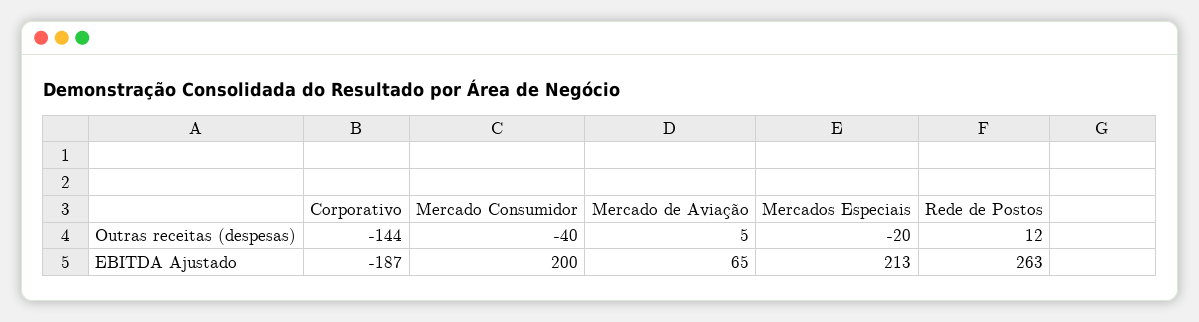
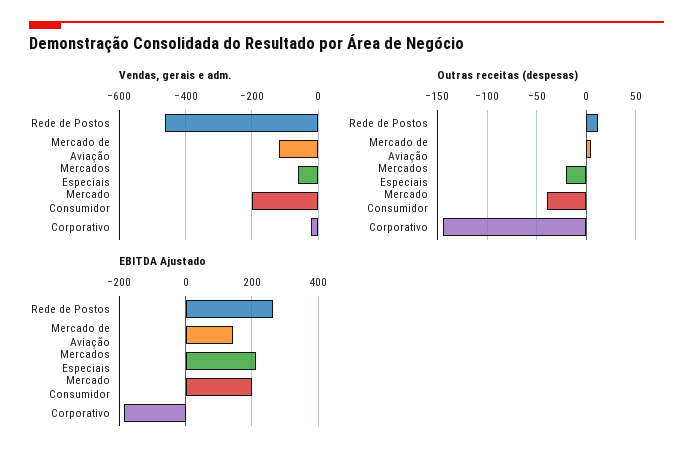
  {
    "Outras receitas (despesas)": {
      "Corporativo": -144,
      "Mercado Consumidor": -40,
      "Mercado de Aviação": 5,
      "Mercados Especiais": -20,
      "Rede de Postos": 12
    },
    "EBITDA Ajustado": {
      "Corporativo": -187,
      "Mercado Consumidor": 200,
-     "Mercado de Aviação": 65,
+     "Mercado de Aviação": 140,
      "Mercados Especiais": 213,
      "Rede de Postos": 263
-   }
+   },
+   "Vendas, gerais e adm.": {
+     "Rede de Postos": -460,
+     "Mercado de Aviação": -120,
+     "Mercados Especiais": -60,
+     "Mercado Consumidor": -200,
+     "Corporativo": -20
+   }
  }

